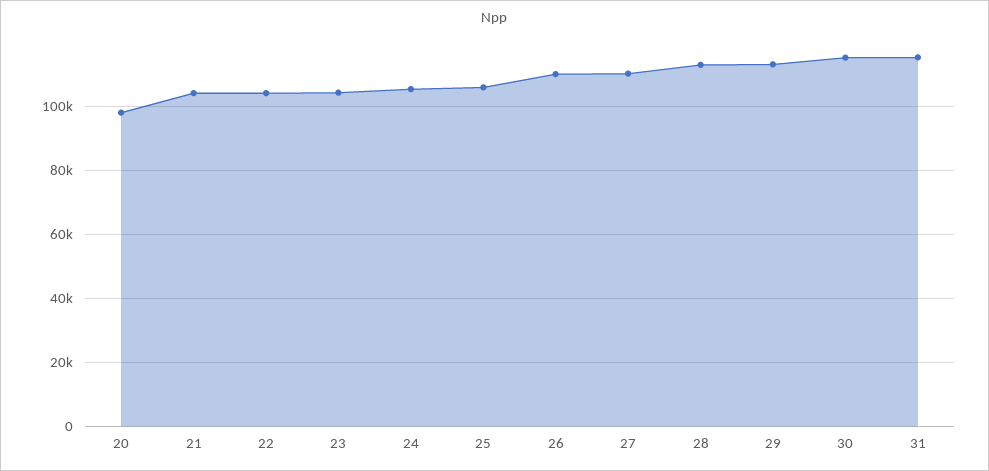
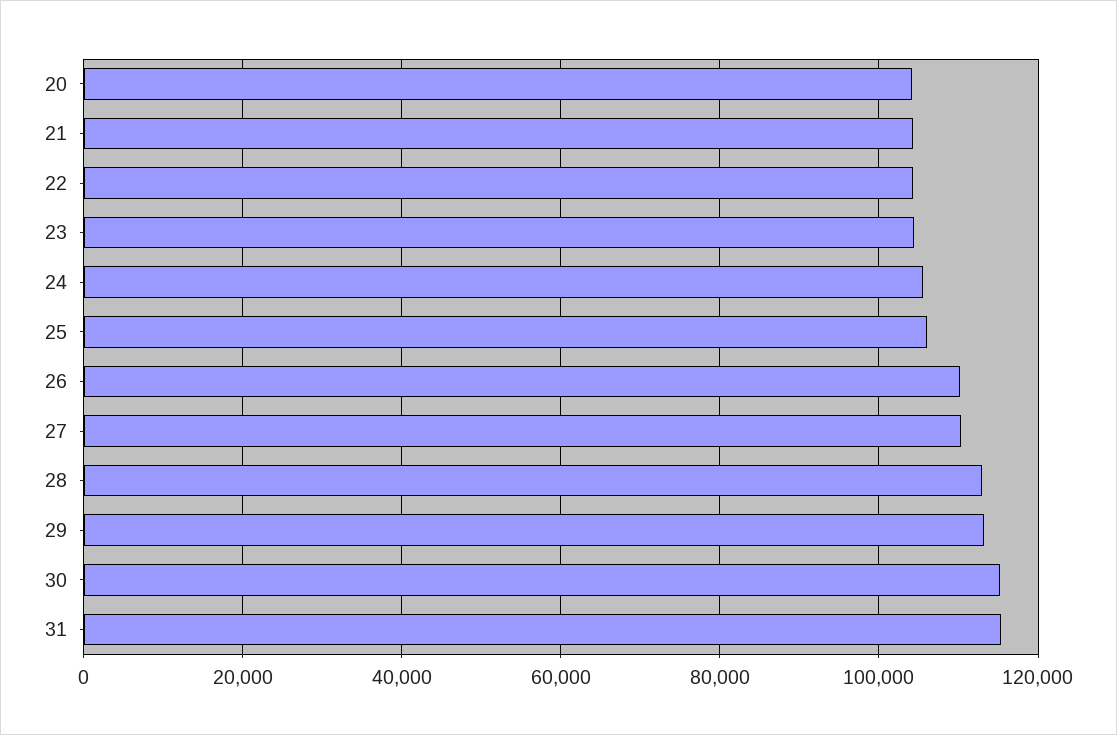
  {
-   "20": 98000,
+   "20": 104000,
    "21": 104000,
    "22": 104000,
    "23": 104000,
    "24": 106000,
    "25": 106000,
    "26": 110000,
    "27": 110000,
    "28": 114000,
    "29": 114000,
    "30": 116000,
    "31": 116000
  }

